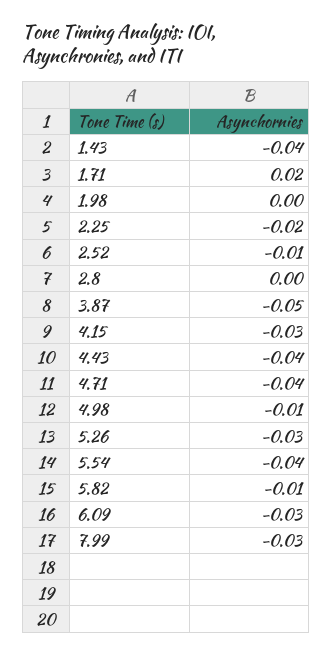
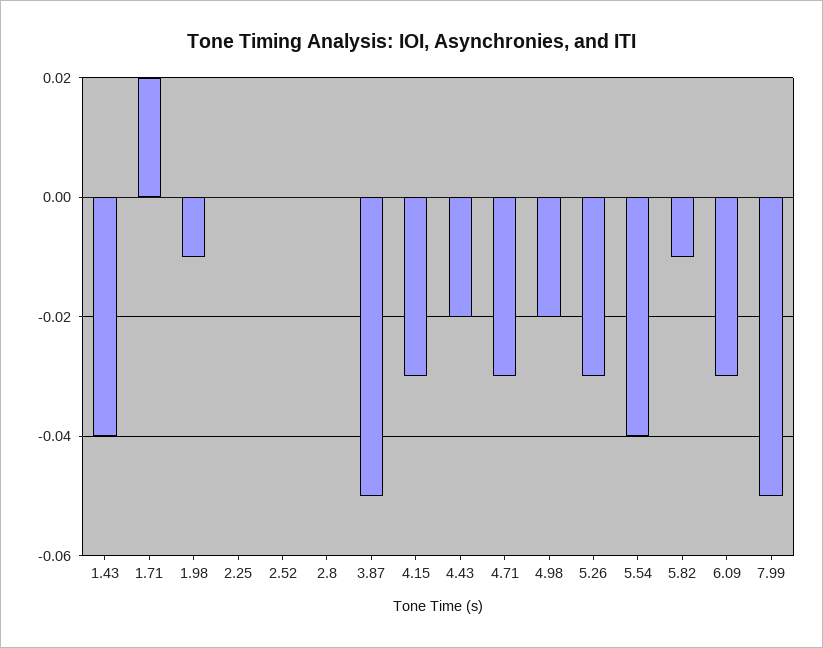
  {
    "1.43": -0.04,
    "1.71": 0.02,
-   "1.98": 0,
+   "1.98": -0.01,
-   "2.25": -0.02,
+   "2.25": 0,
-   "2.52": -0.01,
+   "2.52": 0,
    "2.8": 0,
    "3.87": -0.05,
    "4.15": -0.03,
-   "4.43": -0.04,
+   "4.43": -0.02,
-   "4.71": -0.04,
+   "4.71": -0.03,
-   "4.98": -0.01,
+   "4.98": -0.02,
    "5.26": -0.03,
    "5.54": -0.04,
    "5.82": -0.01,
    "6.09": -0.03,
-   "7.99": -0.03
+   "7.99": -0.05
  }

